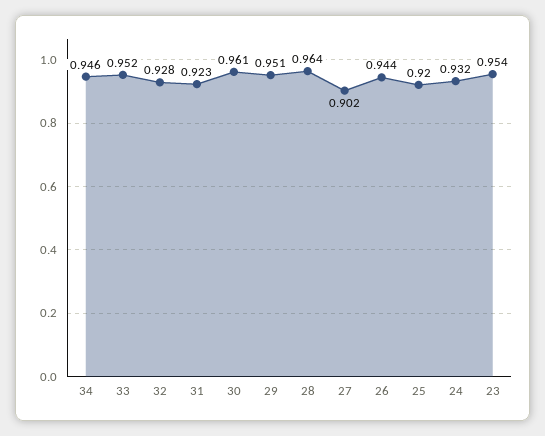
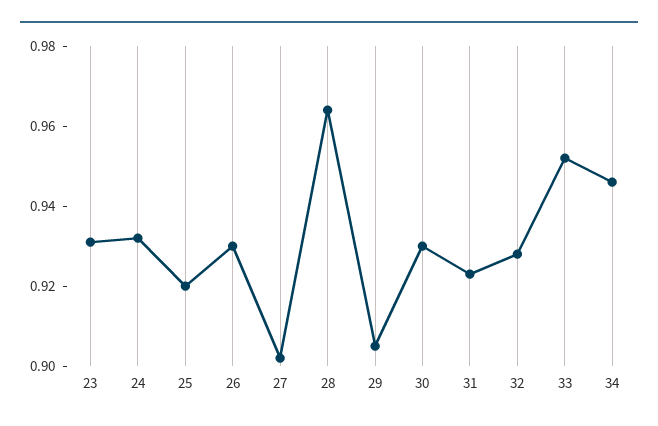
  {
    "34": 0.946,
    "33": 0.952,
    "32": 0.928,
    "31": 0.923,
-   "30": 0.961,
+   "30": 0.93,
-   "29": 0.951,
+   "29": 0.905,
    "28": 0.964,
    "27": 0.902,
-   "26": 0.944,
+   "26": 0.93,
    "25": 0.92,
    "24": 0.932,
-   "23": 0.954
+   "23": 0.93
  }

